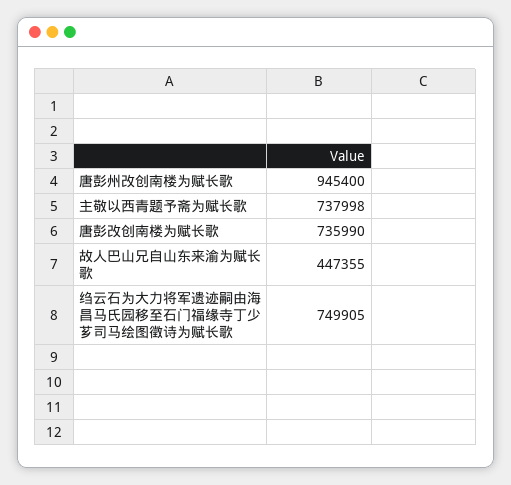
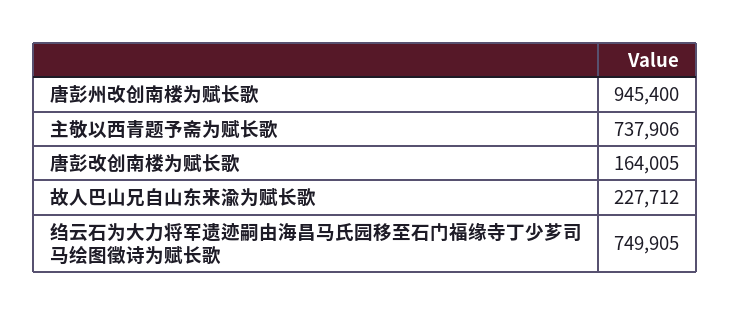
  {
    "唐彭州改创南楼为赋长歌": 945400,
-   "主敬以西青题予斋为赋长歌": 737998,
+   "主敬以西青题予斋为赋长歌": 737906,
-   "唐彭改创南楼为赋长歌": 735990,
+   "唐彭改创南楼为赋长歌": 164005,
-   "故人巴山兄自山东来渝为赋长歌": 447355,
+   "故人巴山兄自山东来渝为赋长歌": 227712,
    "绉云石为大力将军遗迹嗣由海昌马氏园移至石门福缘寺丁少芗司马绘图徵诗为赋长歌": 749905
  }

